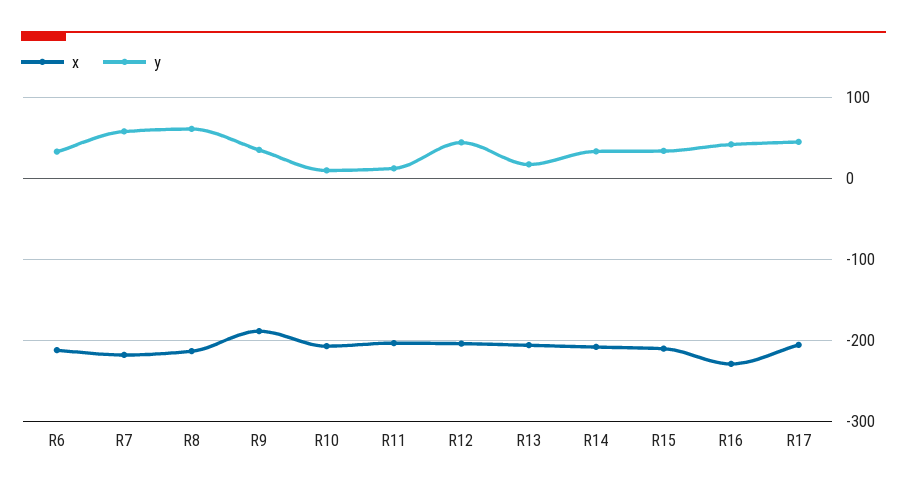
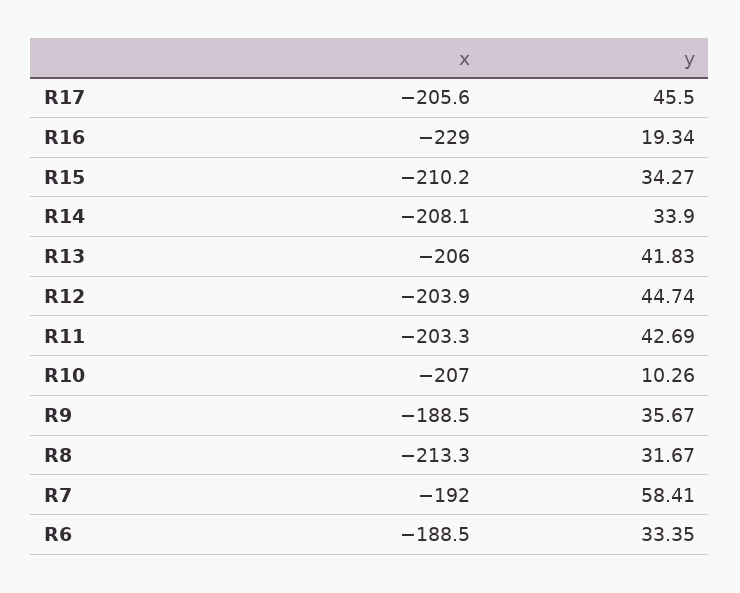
  {
    "x": {
-     "R6": -210,
+     "R6": -188.5,
-     "R7": -220,
+     "R7": -192,
      "R8": -213.3,
      "R9": -188.5,
      "R10": -207,
      "R11": -203.3,
      "R12": -203.9,
      "R13": -206,
      "R14": -208.1,
      "R15": -210.2,
      "R16": -229,
      "R17": -205.6
    },
    "y": {
      "R6": 33.35,
      "R7": 58.41,
-     "R8": 60,
+     "R8": 31.67,
      "R9": 35.67,
      "R10": 10.26,
-     "R11": 10,
+     "R11": 42.69,
      "R12": 44.74,
-     "R13": 20,
+     "R13": 41.83,
      "R14": 33.9,
      "R15": 34.27,
-     "R16": 40,
+     "R16": 19.34,
      "R17": 45.5
    }
  }

